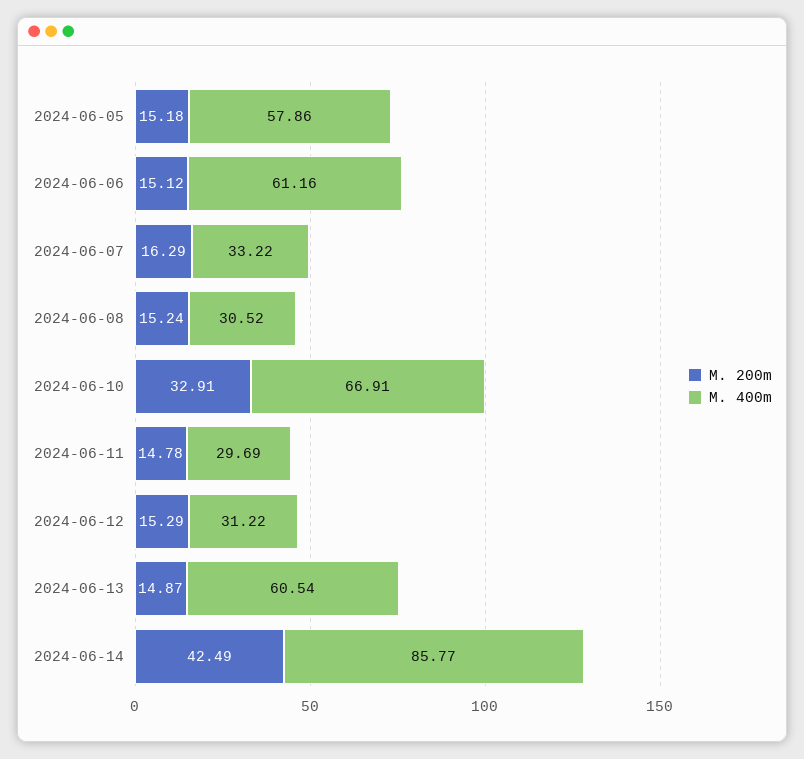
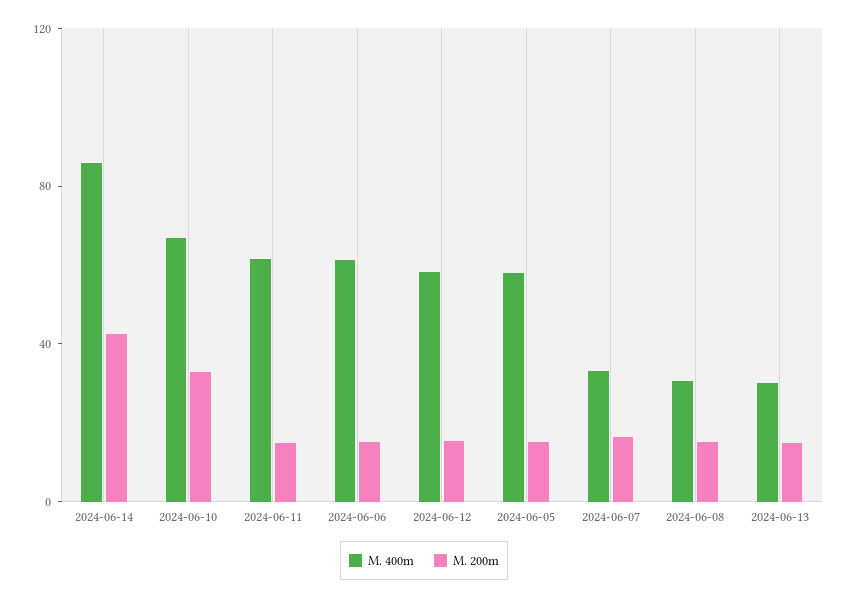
  {
    "M. 200m": {
      "2024-06-05": 15.18,
      "2024-06-06": 15.12,
      "2024-06-07": 16.29,
      "2024-06-08": 15.24,
      "2024-06-10": 32.91,
      "2024-06-11": 14.78,
      "2024-06-12": 15.29,
      "2024-06-13": 14.87,
      "2024-06-14": 42.49
    },
    "M. 400m": {
      "2024-06-05": 57.86,
      "2024-06-06": 61.16,
      "2024-06-07": 33.22,
      "2024-06-08": 30.52,
      "2024-06-10": 66.91,
-     "2024-06-11": 29.69,
+     "2024-06-11": 60,
-     "2024-06-12": 31.22,
+     "2024-06-12": 60,
-     "2024-06-13": 60.54,
+     "2024-06-13": 30,
      "2024-06-14": 85.77
    }
  }

